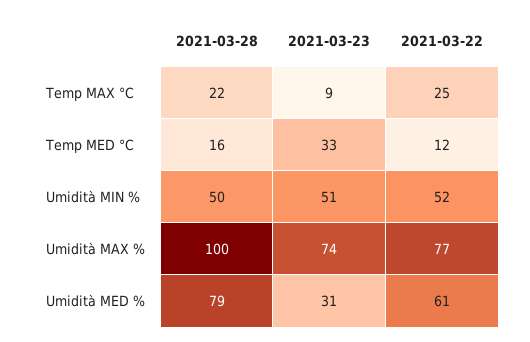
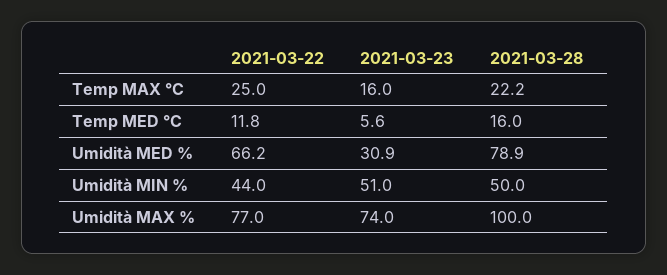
  {
    "2021-03-28": {
      "Temp MAX °C": 22.2,
      "Temp MED °C": 16,
      "Umidità MIN %": 50,
      "Umidità MAX %": 100,
      "Umidità MED %": 78.9
    },
    "2021-03-23": {
-     "Temp MAX °C": 9,
+     "Temp MAX °C": 16,
-     "Temp MED °C": 33,
+     "Temp MED °C": 5.6,
      "Umidità MIN %": 51,
      "Umidità MAX %": 74,
      "Umidità MED %": 30.9
    },
    "2021-03-22": {
      "Temp MAX °C": 25,
      "Temp MED °C": 11.8,
-     "Umidità MIN %": 52,
+     "Umidità MIN %": 44,
      "Umidità MAX %": 77,
-     "Umidità MED %": 61
+     "Umidità MED %": 66.2
    }
  }

